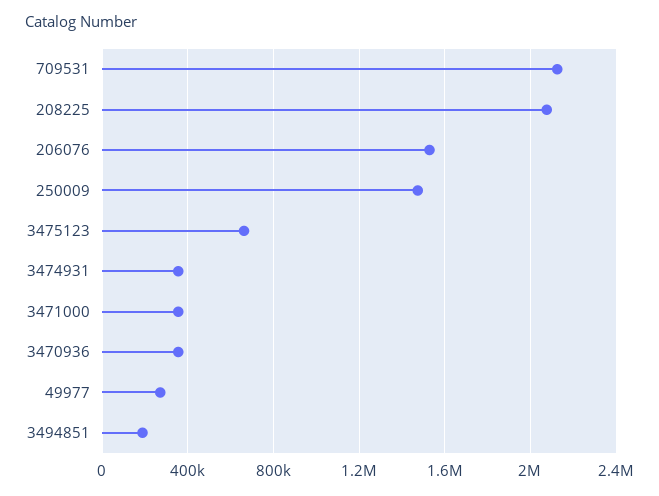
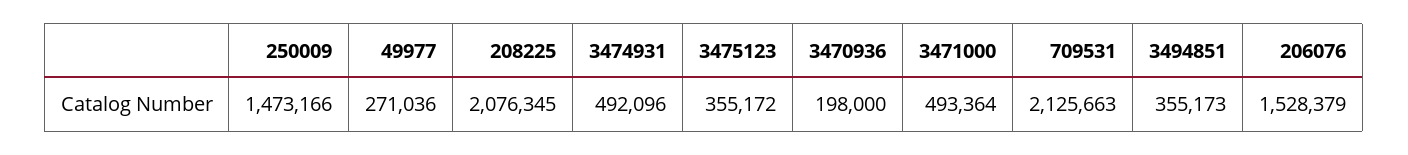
  {
    "709531": 2125663,
    "208225": 2076345,
    "206076": 1528379,
    "250009": 1473166,
-   "3475123": 650000,
+   "3475123": 355172,
-   "3474931": 350000,
+   "3474931": 492096,
-   "3471000": 350000,
+   "3471000": 493364,
-   "3470936": 350000,
+   "3470936": 198000,
    "49977": 271036,
-   "3494851": 200000
+   "3494851": 355173
  }

